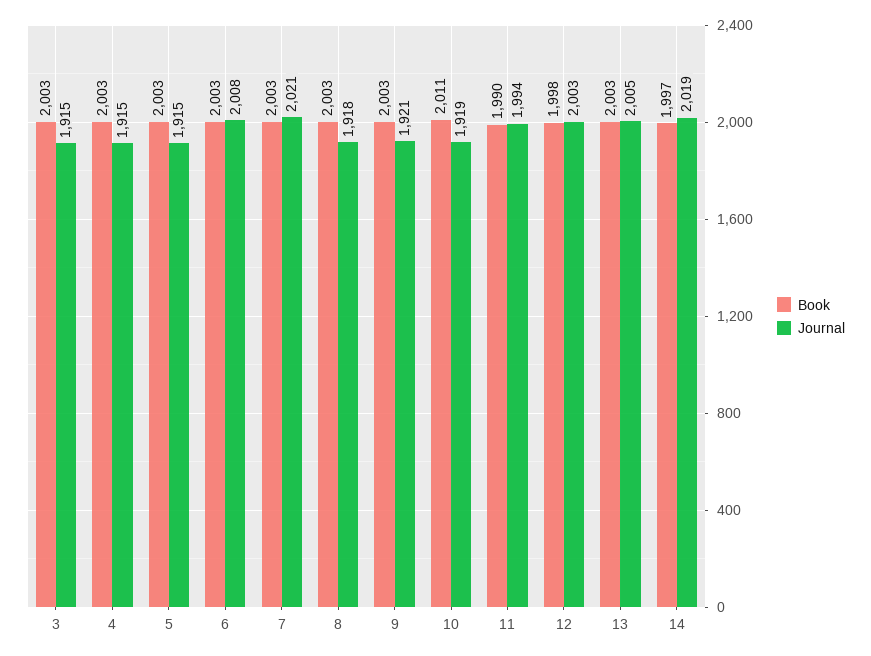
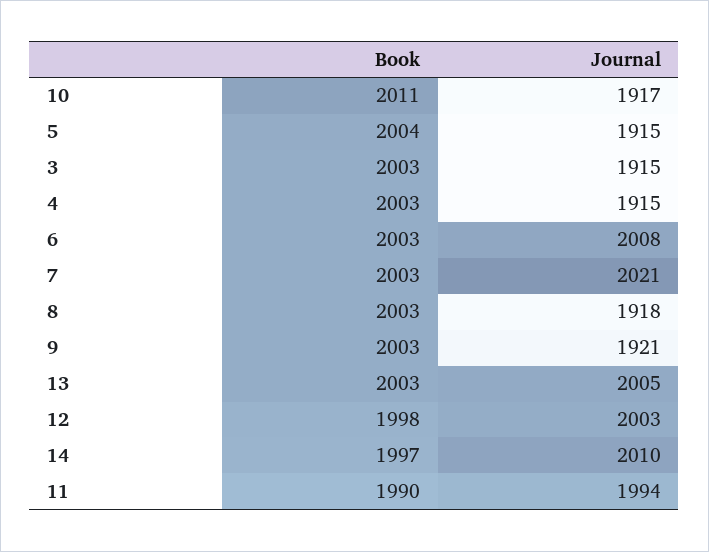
  {
    "Book": {
      "3": 2003,
      "4": 2003,
-     "5": 2003,
+     "5": 2004,
      "6": 2003,
      "7": 2003,
      "8": 2003,
      "9": 2003,
      "10": 2011,
      "11": 1990,
      "12": 1998,
      "13": 2003,
      "14": 1997
    },
    "Journal": {
      "3": 1915,
      "4": 1915,
      "5": 1915,
      "6": 2008,
      "7": 2021,
      "8": 1918,
      "9": 1921,
-     "10": 1919,
+     "10": 1917,
      "11": 1994,
      "12": 2003,
      "13": 2005,
-     "14": 2019
+     "14": 2010
    }
  }

